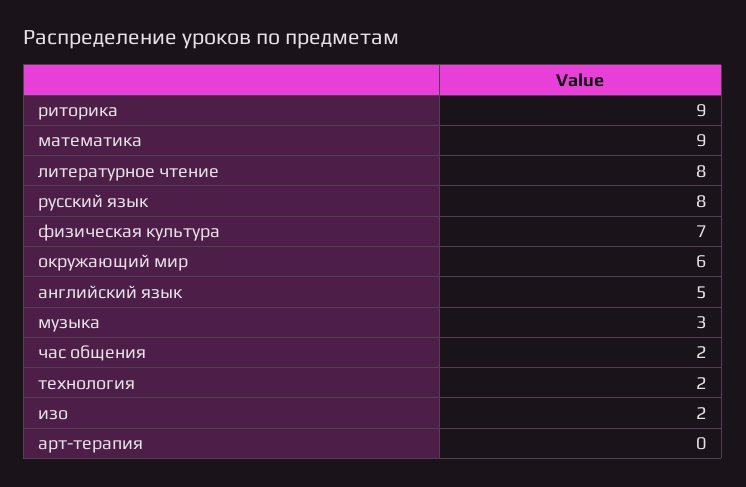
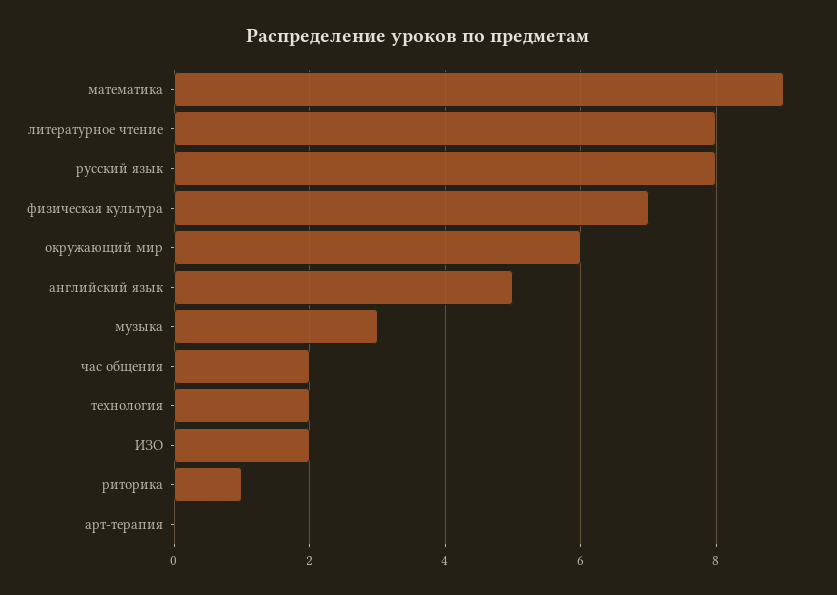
  {
-   "риторика": 9,
+   "риторика": 1,
    "математика": 9,
    "литературное чтение": 8,
    "русский язык": 8,
    "физическая культура": 7,
    "окружающий мир": 6,
    "английский язык": 5,
    "музыка": 3,
    "час общения": 2,
    "технология": 2,
    "изо": 2,
    "арт-терапия": 0
  }

